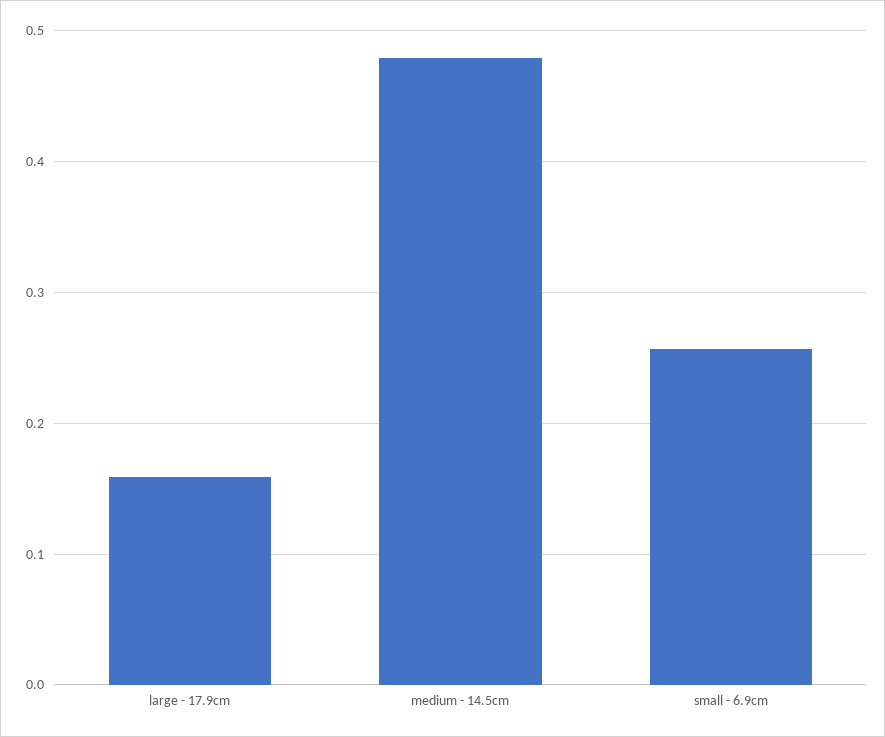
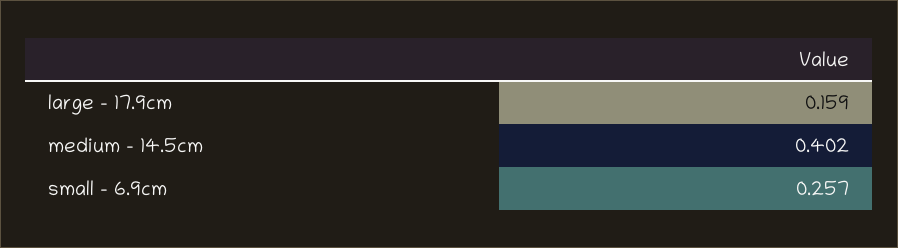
  {
    "large - 17.9cm": 0.159,
-   "medium - 14.5cm": 0.48,
+   "medium - 14.5cm": 0.402,
    "small - 6.9cm": 0.257
  }

